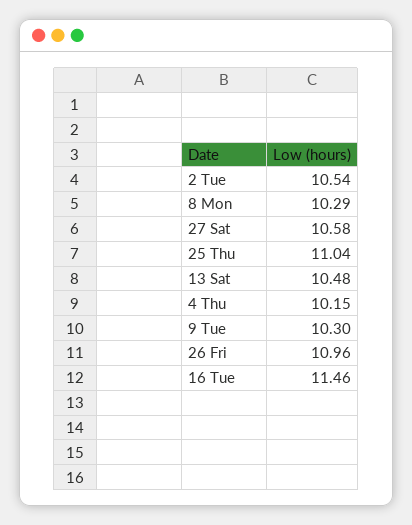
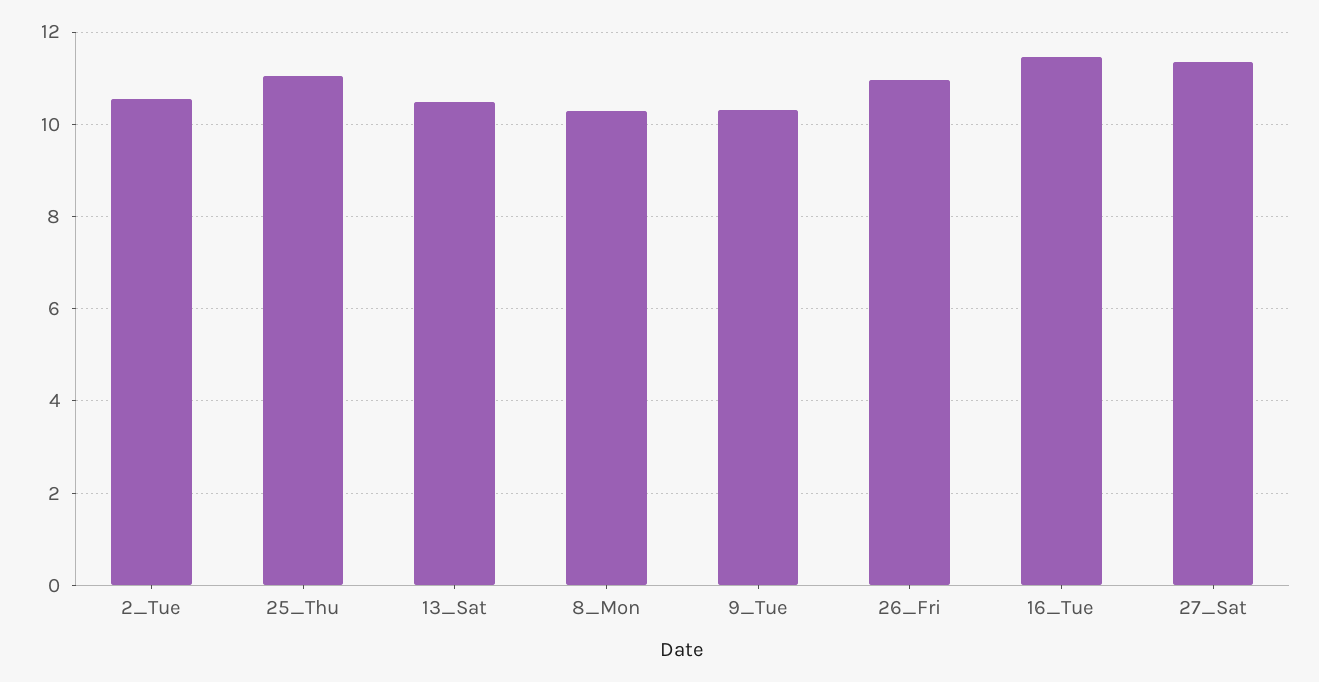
  {
    "2 Tue": 10.54,
    "8 Mon": 10.29,
-   "27 Sat": 10.58,
+   "27 Sat": 11.4,
    "25 Thu": 11.04,
    "13 Sat": 10.48,
-   "4 Thu": 10.15,
    "9 Tue": 10.3,
    "26 Fri": 10.96,
    "16 Tue": 11.46
  }

